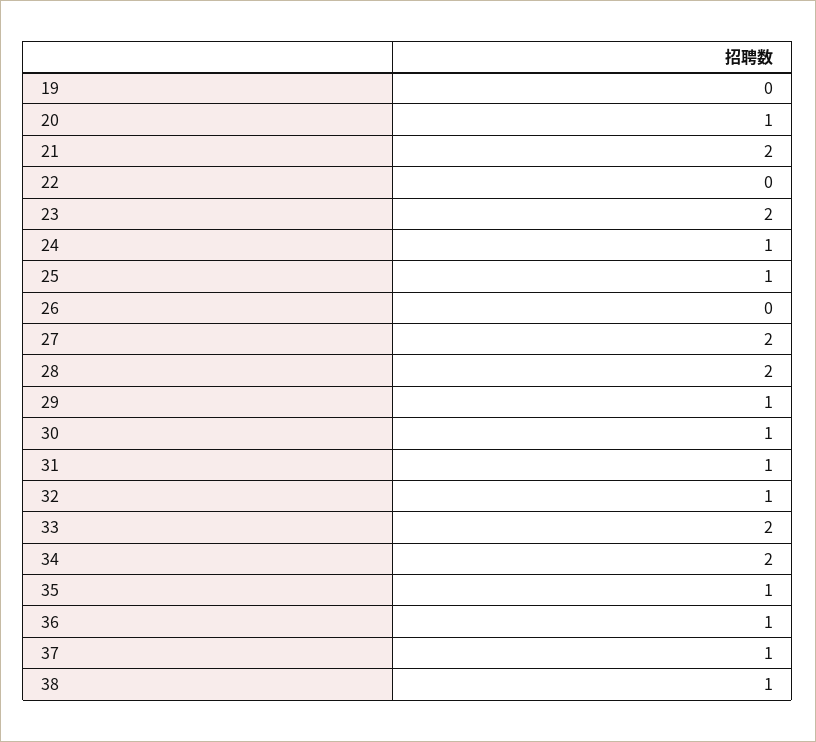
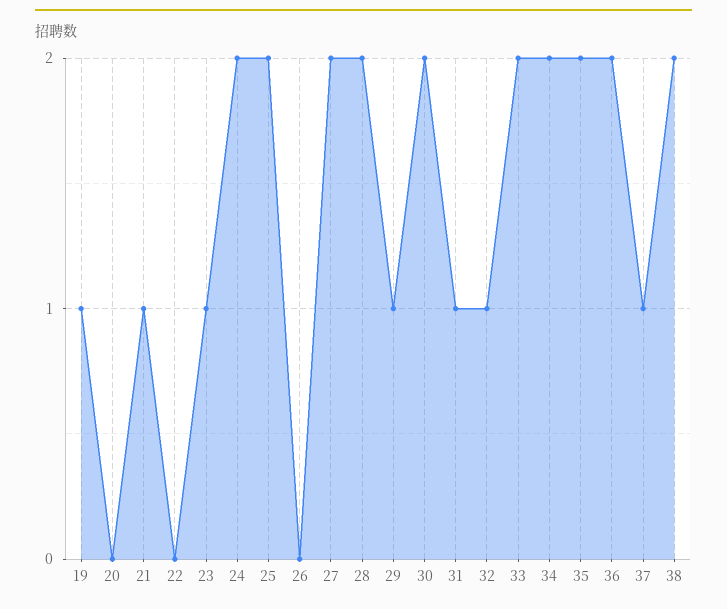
  {
-   "19": 0,
+   "19": 1,
-   "20": 1,
+   "20": 0,
-   "21": 2,
+   "21": 1,
    "22": 0,
-   "23": 2,
+   "23": 1,
-   "24": 1,
+   "24": 2,
-   "25": 1,
+   "25": 2,
    "26": 0,
    "27": 2,
    "28": 2,
    "29": 1,
-   "30": 1,
+   "30": 2,
    "31": 1,
    "32": 1,
    "33": 2,
    "34": 2,
-   "35": 1,
+   "35": 2,
-   "36": 1,
+   "36": 2,
    "37": 1,
-   "38": 1
+   "38": 2
  }

